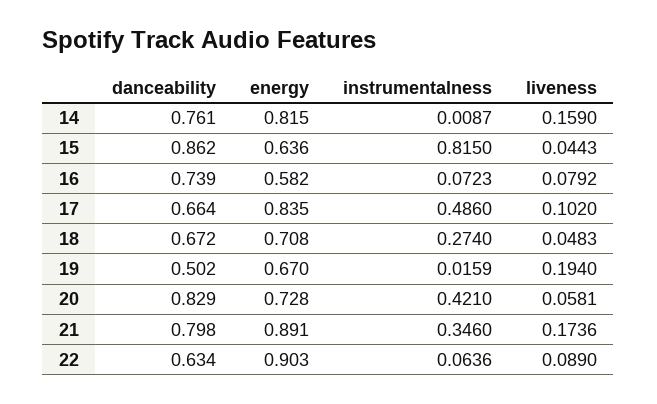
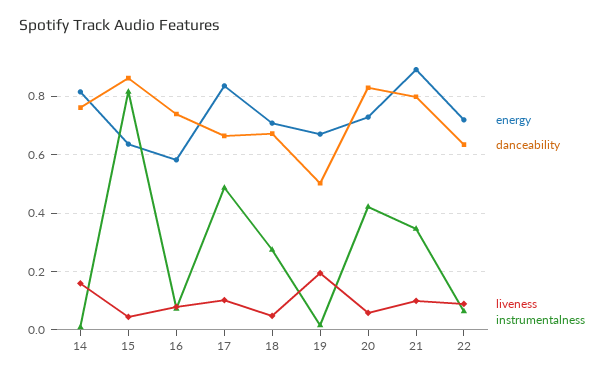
  {
    "danceability": {
      "14": 0.761,
      "15": 0.862,
      "16": 0.739,
      "17": 0.664,
      "18": 0.672,
      "19": 0.502,
      "20": 0.829,
      "21": 0.798,
      "22": 0.634
    },
    "energy": {
      "14": 0.815,
      "15": 0.636,
      "16": 0.582,
      "17": 0.835,
      "18": 0.708,
      "19": 0.67,
      "20": 0.728,
      "21": 0.891,
-     "22": 0.903
+     "22": 0.725
    },
    "instrumentalness": {
      "14": 0.0087,
      "15": 0.815,
      "16": 0.0723,
      "17": 0.486,
      "18": 0.274,
      "19": 0.0159,
      "20": 0.421,
      "21": 0.346,
      "22": 0.0636
    },
    "liveness": {
      "14": 0.159,
      "15": 0.0443,
      "16": 0.0792,
      "17": 0.102,
      "18": 0.0483,
      "19": 0.194,
      "20": 0.0581,
-     "21": 0.1736,
+     "21": 0.1,
      "22": 0.089
    }
  }

